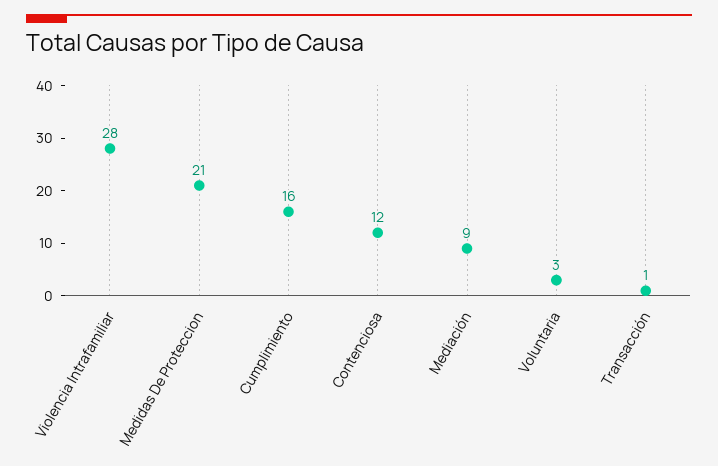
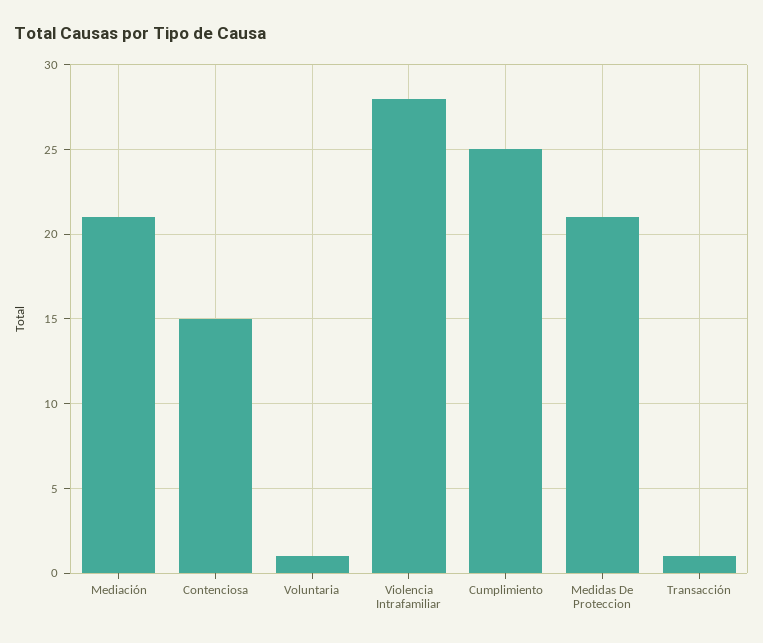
  {
    "Violencia Intrafamiliar": 28,
    "Medidas De Proteccion": 21,
-   "Cumplimiento": 16,
+   "Cumplimiento": 25,
-   "Contenciosa": 12,
+   "Contenciosa": 15,
-   "Mediación": 9,
+   "Mediación": 21,
-   "Voluntaria": 3,
+   "Voluntaria": 1,
    "Transacción": 1
  }

